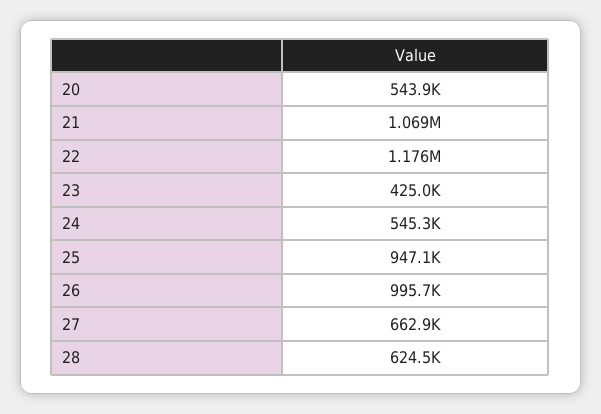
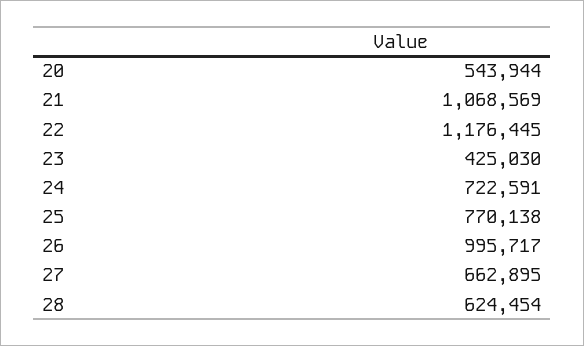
  {
    "20": 543944,
    "21": 1068569,
    "22": 1176445,
    "23": 425030,
-   "24": 545300,
+   "24": 722591,
-   "25": 947100,
+   "25": 770138,
    "26": 995717,
    "27": 662895,
    "28": 624454
  }

